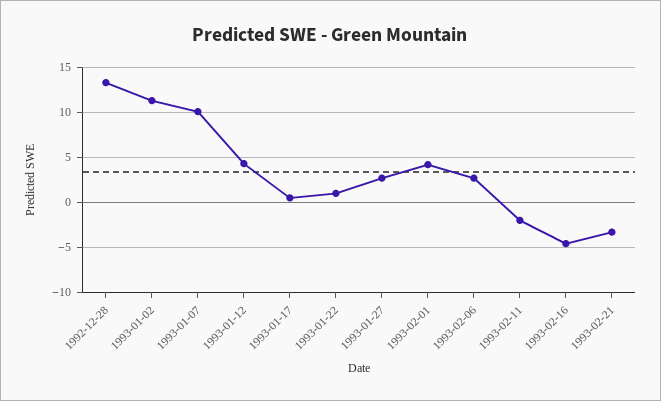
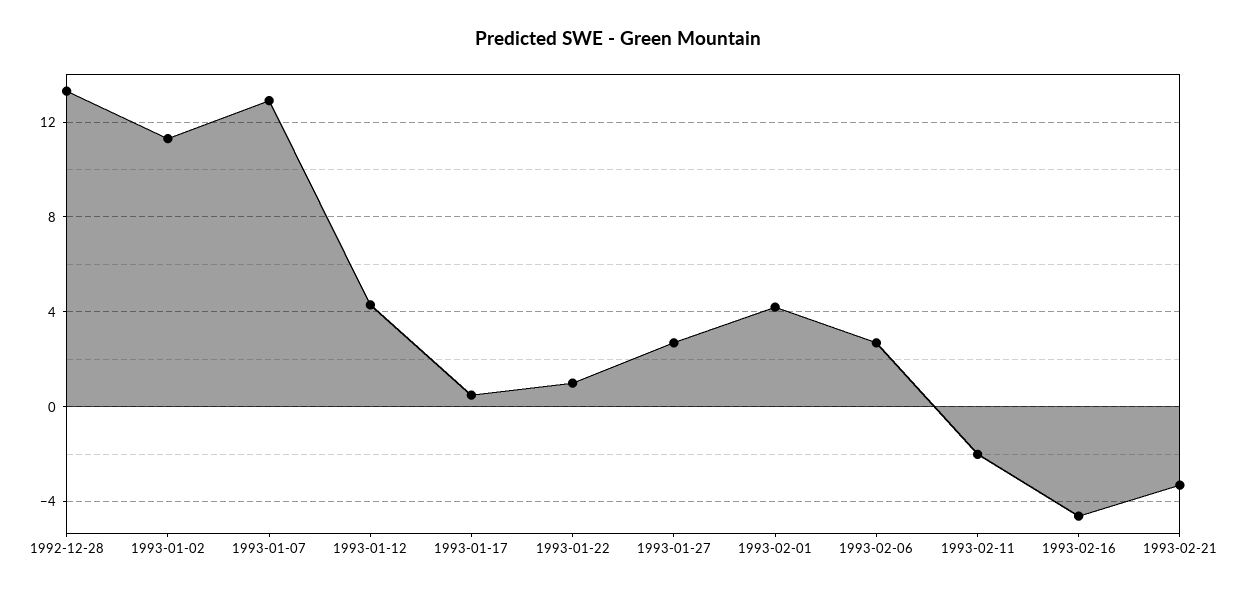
  {
    "1992-12-28": 13.5,
    "1993-01-02": 11.5,
-   "1993-01-07": 10,
+   "1993-01-07": 13,
    "1993-01-12": 4.5,
    "1993-01-17": 0.5,
    "1993-01-22": 1,
    "1993-01-27": 2.5,
    "1993-02-01": 4,
    "1993-02-06": 2.5,
    "1993-02-11": -2,
    "1993-02-16": -4.5,
    "1993-02-21": -3.5
  }

